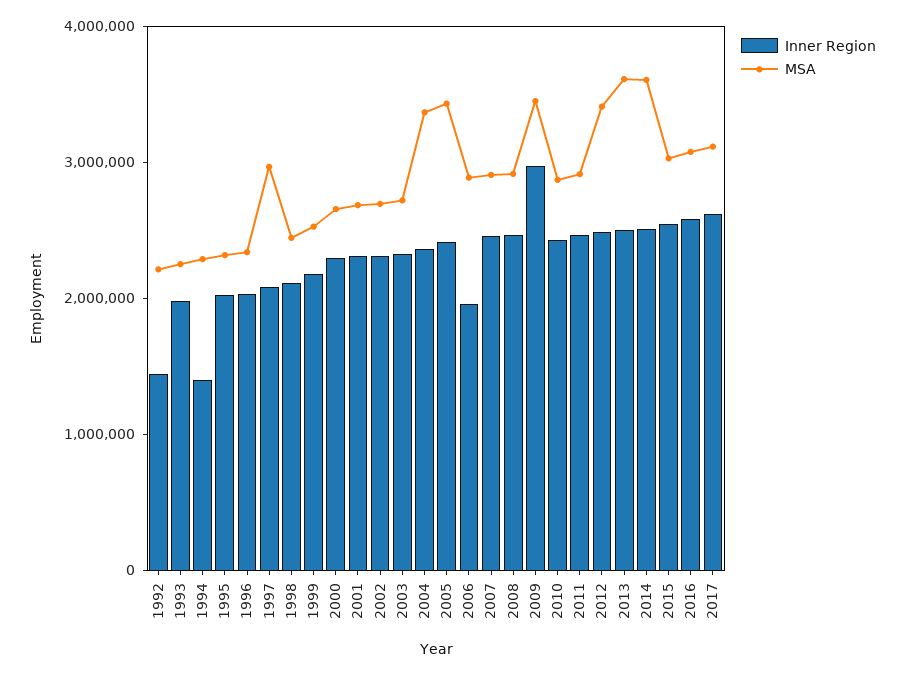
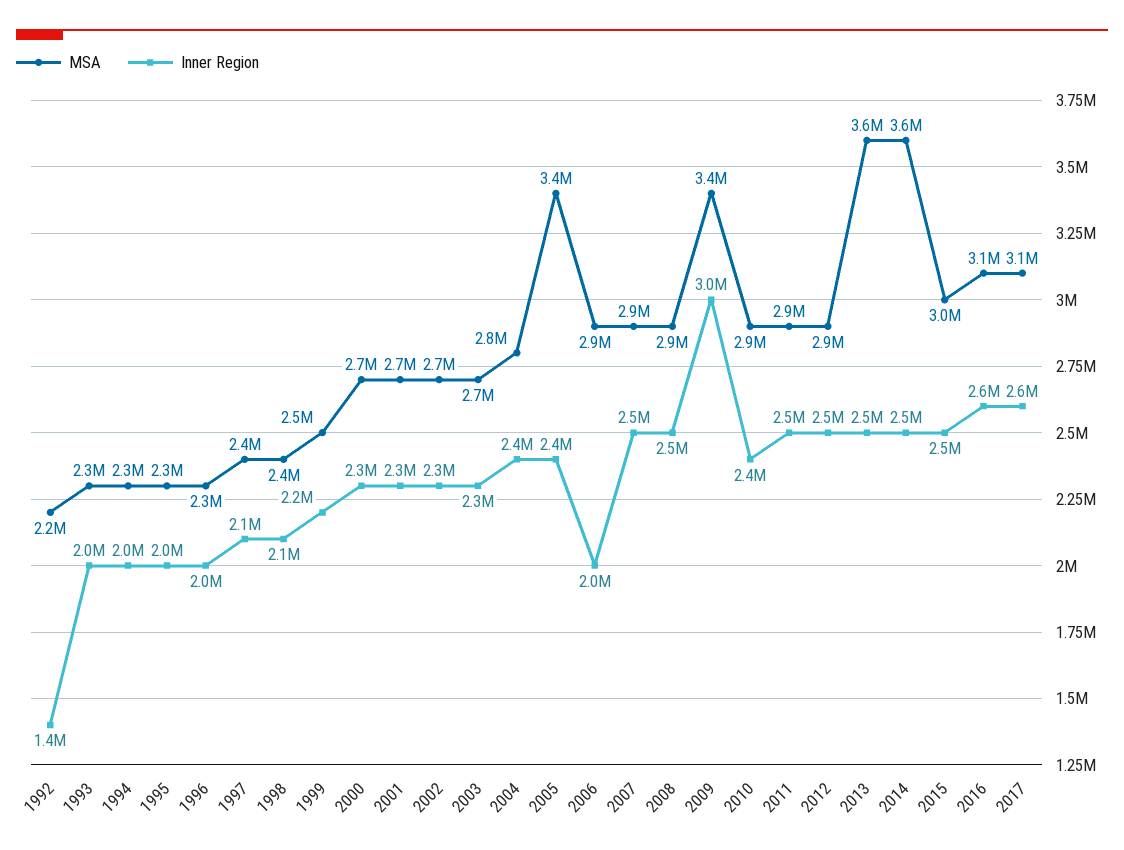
  {
    "Inner Region": {
      "1992": 1400000,
      "1993": 2000000,
-     "1994": 1400000,
+     "1994": 2000000,
      "1995": 2000000,
      "1996": 2000000,
      "1997": 2100000,
      "1998": 2100000,
      "1999": 2200000,
      "2000": 2300000,
      "2001": 2300000,
      "2002": 2300000,
      "2003": 2300000,
      "2004": 2400000,
      "2005": 2400000,
      "2006": 2000000,
      "2007": 2500000,
      "2008": 2500000,
      "2009": 3000000,
      "2010": 2400000,
      "2011": 2500000,
      "2012": 2500000,
      "2013": 2500000,
      "2014": 2500000,
      "2015": 2500000,
      "2016": 2600000,
      "2017": 2600000
    },
    "MSA": {
      "1992": 2200000,
      "1993": 2300000,
      "1994": 2300000,
      "1995": 2300000,
      "1996": 2300000,
-     "1997": 3000000,
+     "1997": 2400000,
      "1998": 2400000,
      "1999": 2500000,
      "2000": 2700000,
      "2001": 2700000,
      "2002": 2700000,
      "2003": 2700000,
-     "2004": 3400000,
+     "2004": 2800000,
      "2005": 3400000,
      "2006": 2900000,
      "2007": 2900000,
      "2008": 2900000,
      "2009": 3400000,
      "2010": 2900000,
      "2011": 2900000,
-     "2012": 3400000,
+     "2012": 2900000,
      "2013": 3600000,
      "2014": 3600000,
      "2015": 3000000,
      "2016": 3100000,
      "2017": 3100000
    }
  }

